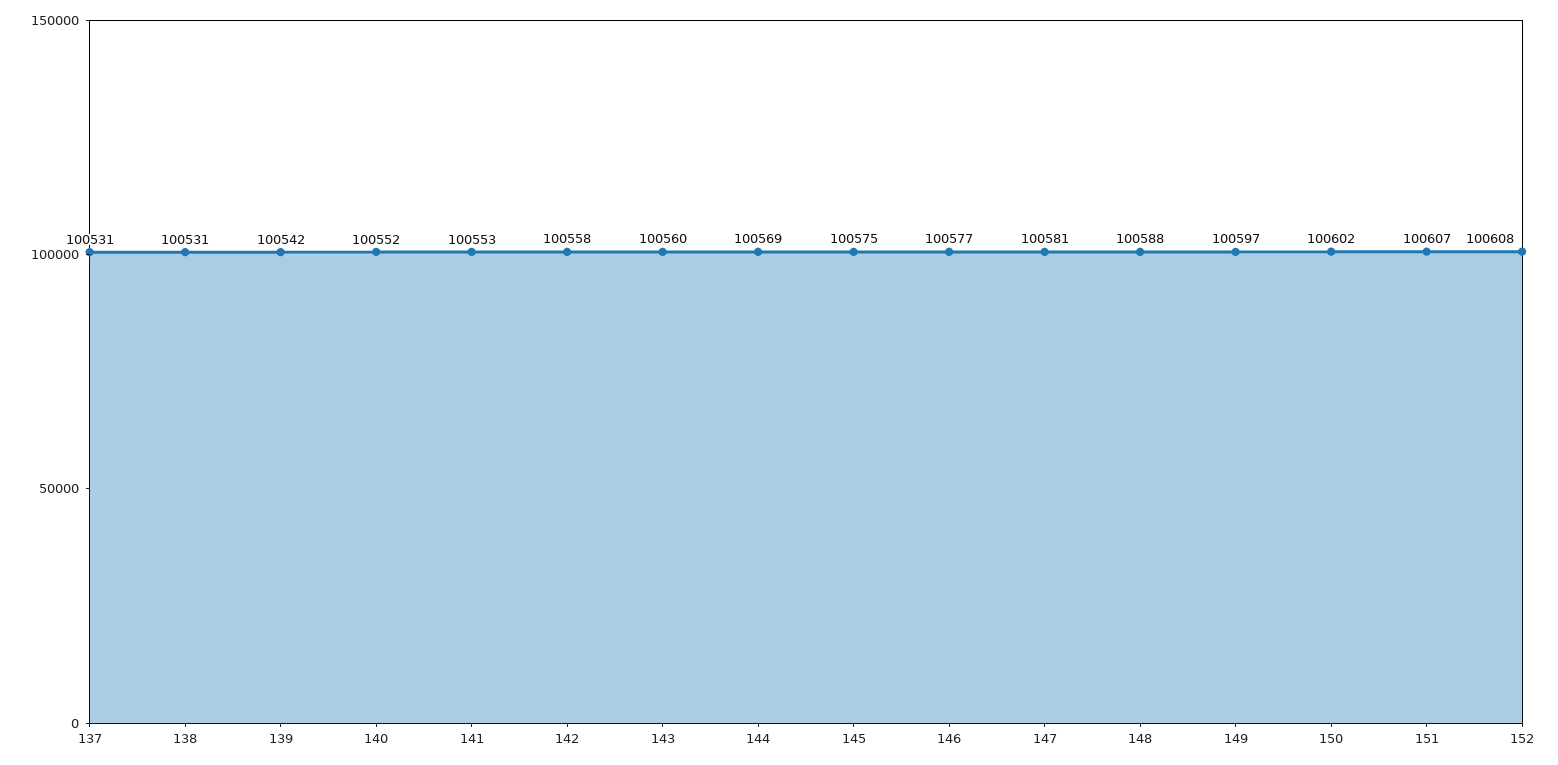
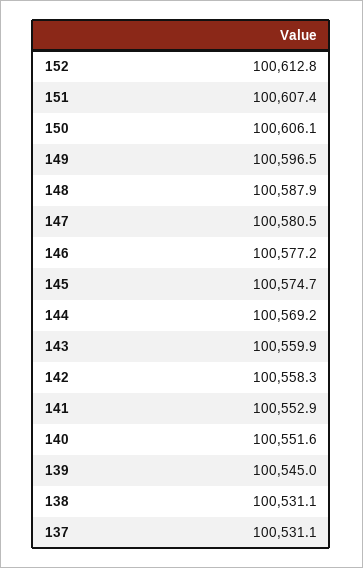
  {
    "137": 100531.1,
    "138": 100531.1,
-   "139": 100542,
+   "139": 100545,
    "140": 100551.6,
    "141": 100552.9,
    "142": 100558.3,
    "143": 100559.9,
    "144": 100569.2,
    "145": 100574.7,
    "146": 100577.2,
    "147": 100580.5,
    "148": 100587.9,
    "149": 100596.5,
-   "150": 100602,
+   "150": 100606.1,
    "151": 100607.4,
-   "152": 100608
+   "152": 100612.8
  }

